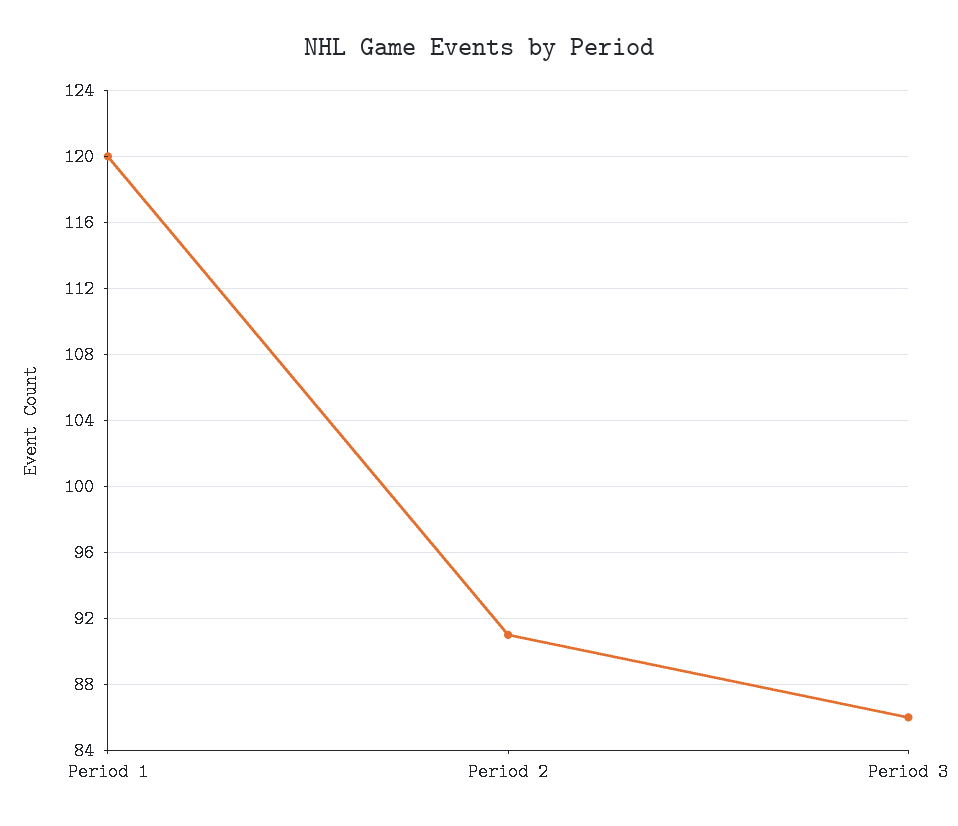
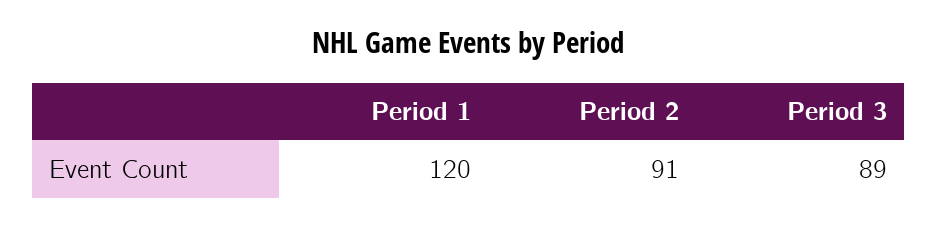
  {
    "Period 1": 120,
    "Period 2": 91,
-   "Period 3": 86
+   "Period 3": 89
  }

